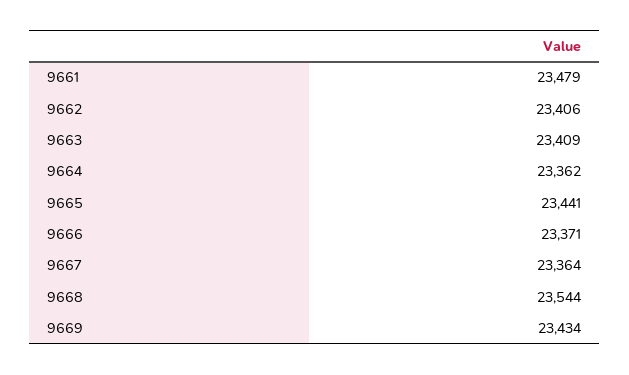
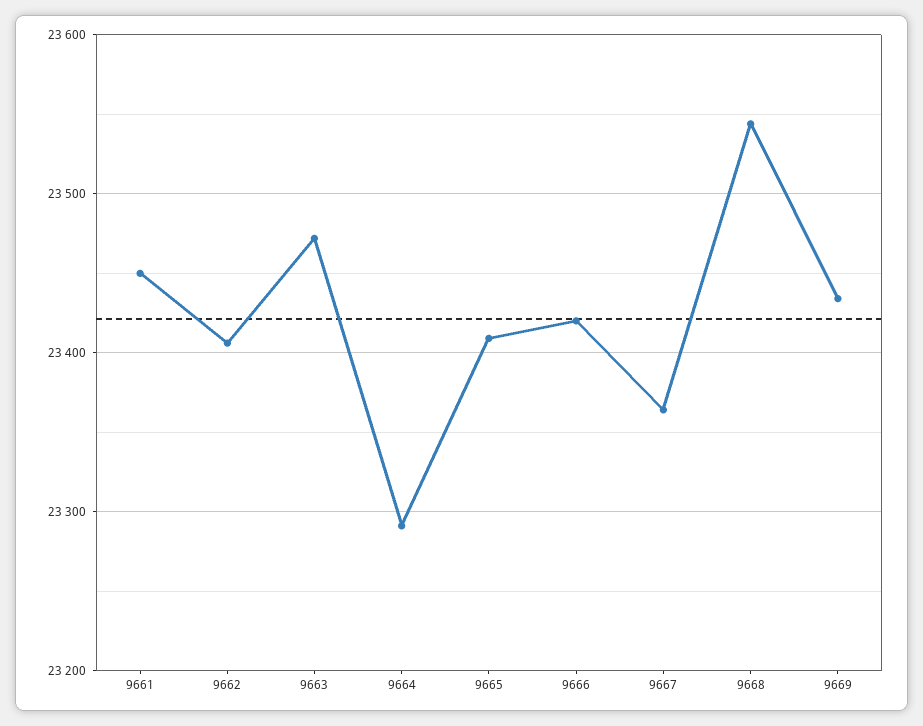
  {
-   "9661": 23479,
+   "9661": 23450,
    "9662": 23406,
-   "9663": 23409,
+   "9663": 23470,
-   "9664": 23362,
+   "9664": 23290,
-   "9665": 23441,
+   "9665": 23410,
-   "9666": 23371,
+   "9666": 23420,
    "9667": 23364,
    "9668": 23544,
    "9669": 23434
  }

